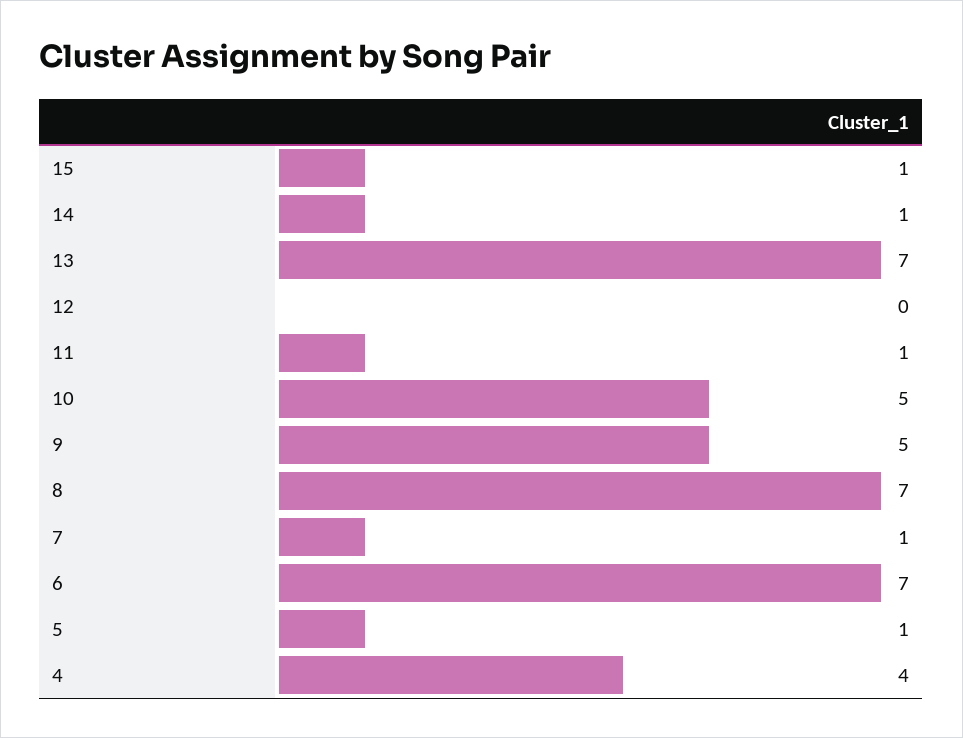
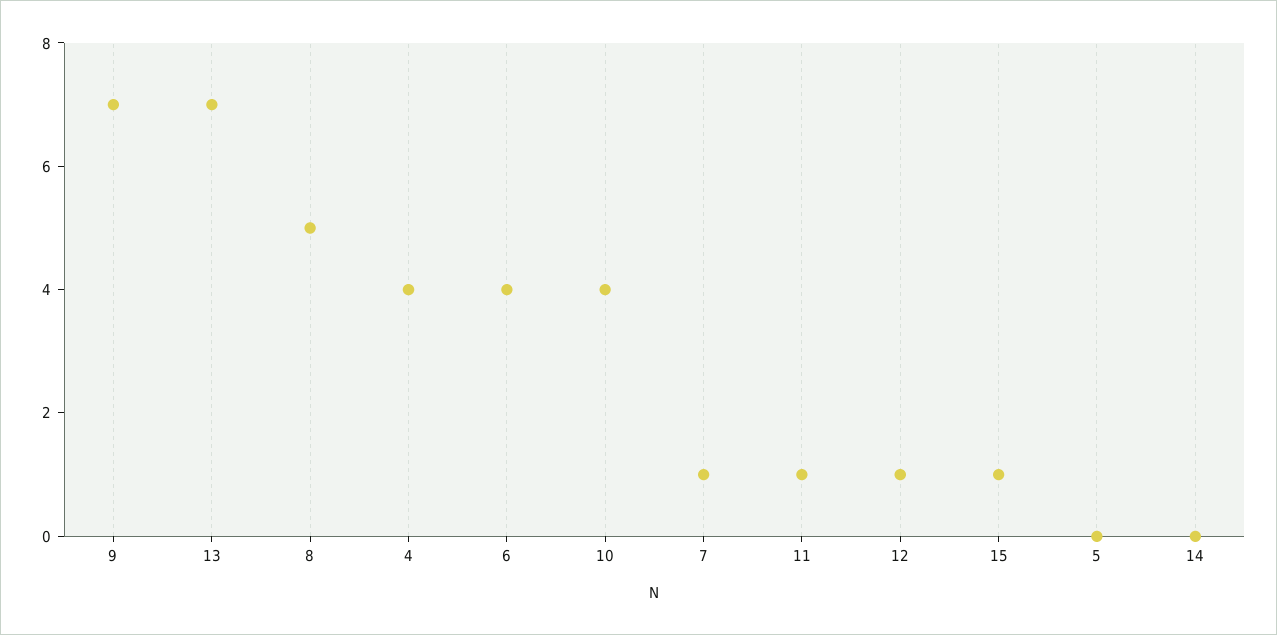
  {
    "15": 1,
-   "14": 1,
+   "14": 0,
    "13": 7,
-   "12": 0,
+   "12": 1,
    "11": 1,
-   "10": 5,
+   "10": 4,
-   "9": 5,
+   "9": 7,
-   "8": 7,
+   "8": 5,
    "7": 1,
-   "6": 7,
+   "6": 4,
-   "5": 1,
+   "5": 0,
    "4": 4
  }

